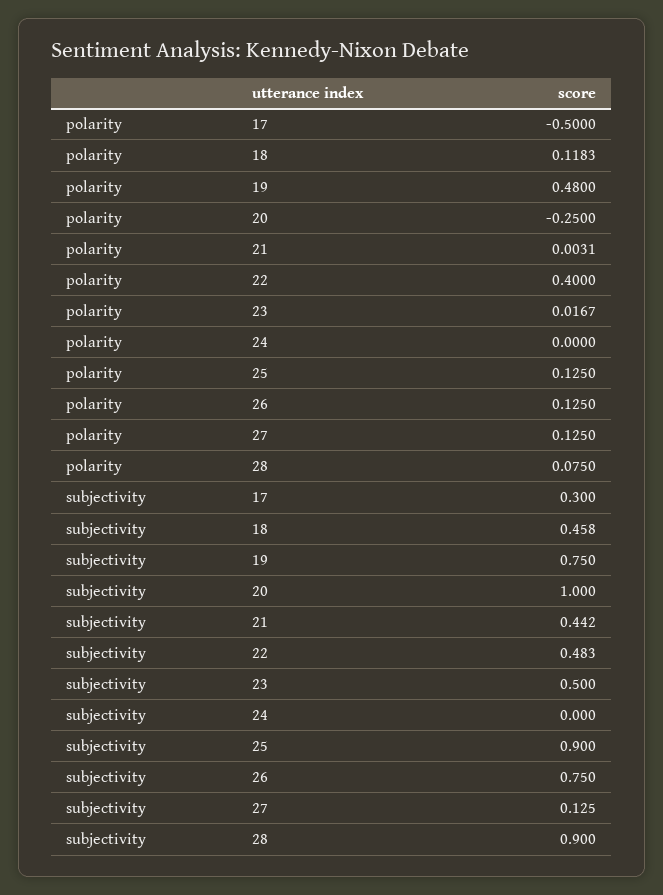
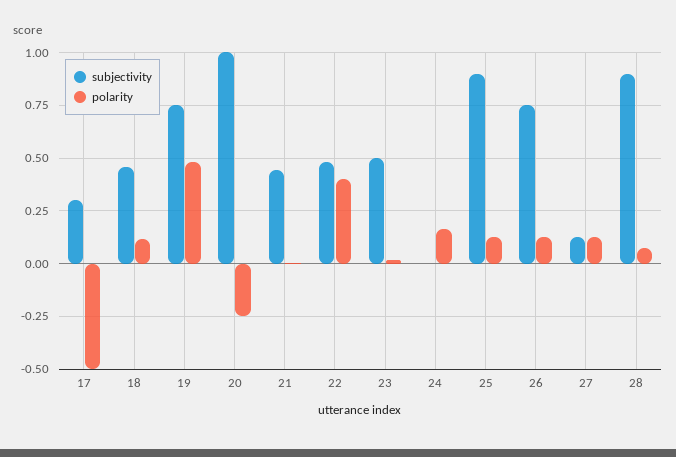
  {
    "polarity": {
      "17": -0.5,
      "18": 0.1183,
      "19": 0.48,
      "20": -0.25,
      "21": 0.0031,
      "22": 0.4,
      "23": 0.0167,
-     "24": 0,
+     "24": 0.15,
      "25": 0.125,
      "26": 0.125,
      "27": 0.125,
      "28": 0.075
    },
    "subjectivity": {
      "17": 0.3,
      "18": 0.458,
      "19": 0.75,
      "20": 1,
      "21": 0.442,
      "22": 0.483,
      "23": 0.5,
      "24": 0,
      "25": 0.9,
      "26": 0.75,
      "27": 0.125,
      "28": 0.9
    }
  }

